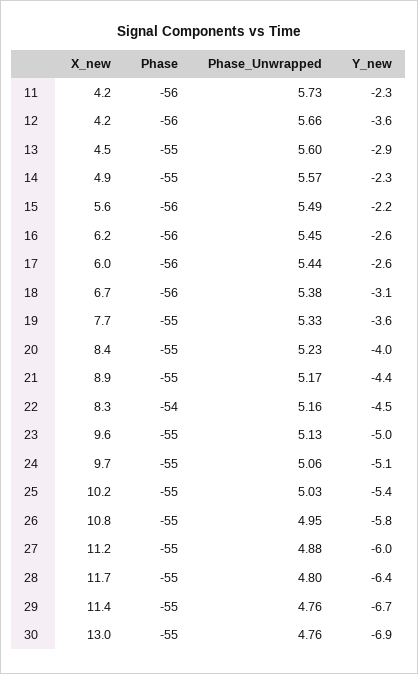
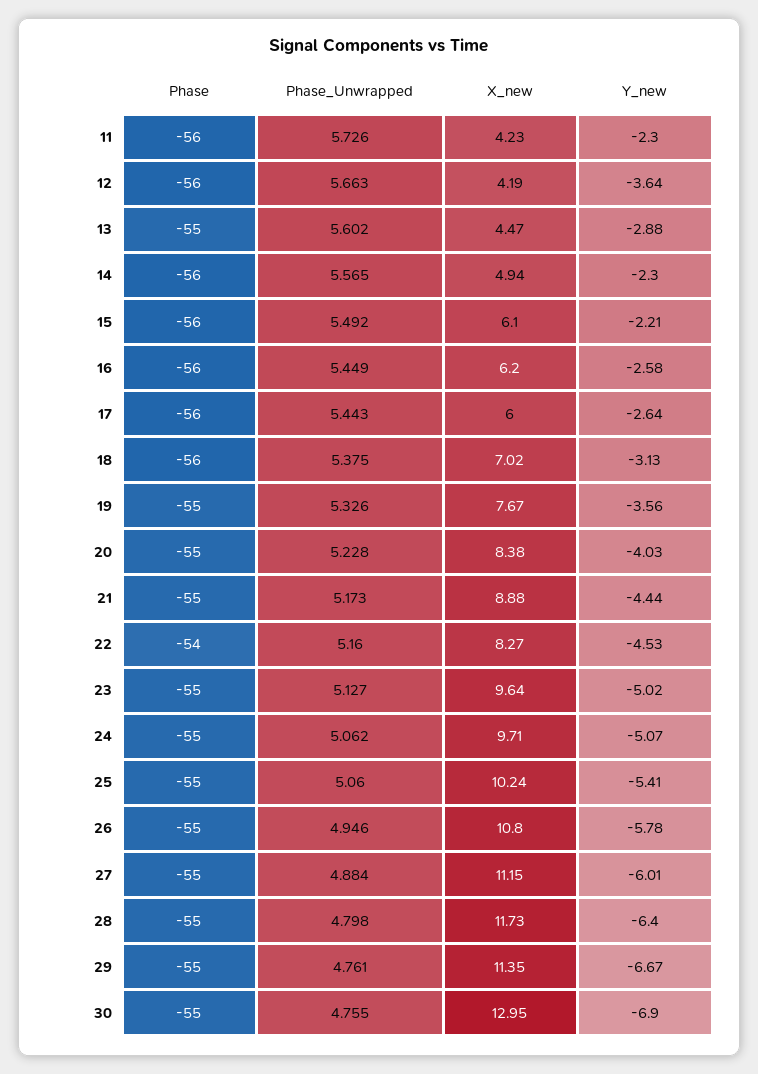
  {
    "X_new": {
      "11": 4.23,
      "12": 4.19,
      "13": 4.47,
      "14": 4.94,
-     "15": 5.6,
+     "15": 6.1,
      "16": 6.2,
      "17": 6,
-     "18": 6.7,
+     "18": 7.02,
      "19": 7.67,
      "20": 8.38,
      "21": 8.88,
      "22": 8.27,
      "23": 9.64,
      "24": 9.71,
      "25": 10.24,
      "26": 10.8,
      "27": 11.15,
      "28": 11.73,
      "29": 11.35,
      "30": 12.95
    },
    "Phase": {
      "11": -56,
      "12": -56,
      "13": -55,
-     "14": -55,
+     "14": -56,
      "15": -56,
      "16": -56,
      "17": -56,
      "18": -56,
      "19": -55,
      "20": -55,
      "21": -55,
      "22": -54,
      "23": -55,
      "24": -55,
      "25": -55,
      "26": -55,
      "27": -55,
      "28": -55,
      "29": -55,
      "30": -55
    },
    "Phase_Unwrapped": {
      "11": 5.726,
      "12": 5.663,
      "13": 5.602,
      "14": 5.565,
      "15": 5.492,
      "16": 5.449,
      "17": 5.443,
      "18": 5.375,
      "19": 5.326,
      "20": 5.228,
      "21": 5.173,
      "22": 5.16,
      "23": 5.127,
      "24": 5.062,
-     "25": 5.03,
+     "25": 5.06,
      "26": 4.946,
      "27": 4.884,
      "28": 4.798,
      "29": 4.761,
      "30": 4.755
    },
    "Y_new": {
      "11": -2.3,
      "12": -3.64,
      "13": -2.88,
      "14": -2.3,
      "15": -2.21,
      "16": -2.58,
      "17": -2.64,
      "18": -3.13,
      "19": -3.56,
      "20": -4.03,
      "21": -4.44,
      "22": -4.53,
      "23": -5.02,
      "24": -5.07,
      "25": -5.41,
      "26": -5.78,
      "27": -6.01,
      "28": -6.4,
      "29": -6.67,
      "30": -6.9
    }
  }

